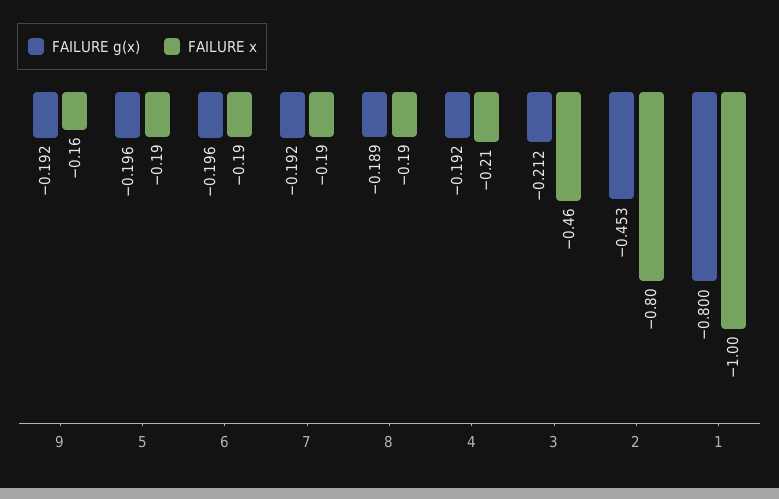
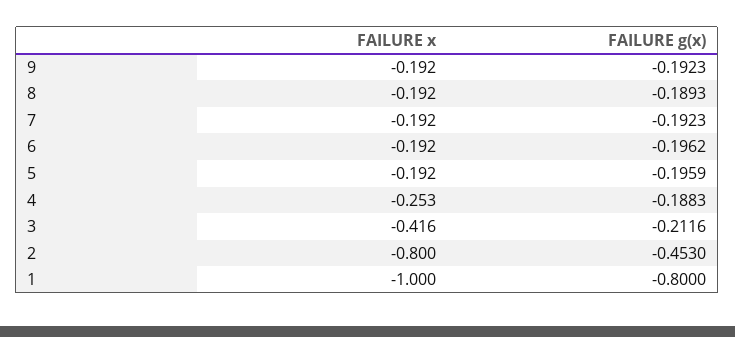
  {
    "FAILURE g(x)": {
      "9": -0.1923,
      "5": -0.1959,
      "6": -0.1962,
      "7": -0.1923,
      "8": -0.1893,
-     "4": -0.192,
+     "4": -0.1883,
      "3": -0.2116,
      "2": -0.453,
      "1": -0.8
    },
    "FAILURE x": {
-     "9": -0.16,
+     "9": -0.192,
      "5": -0.192,
      "6": -0.192,
      "7": -0.192,
      "8": -0.192,
-     "4": -0.21,
+     "4": -0.253,
-     "3": -0.46,
+     "3": -0.416,
      "2": -0.8,
      "1": -1
    }
  }

